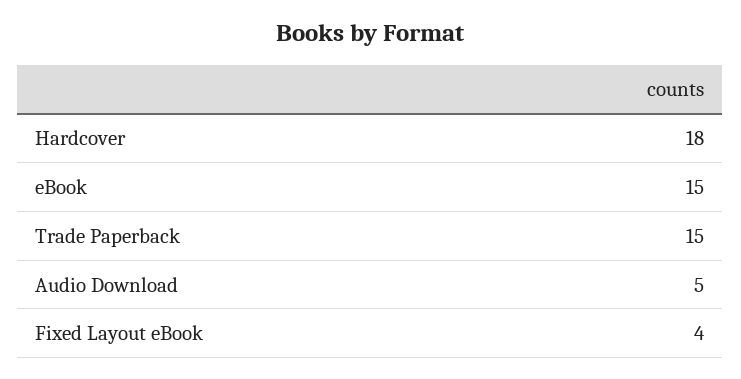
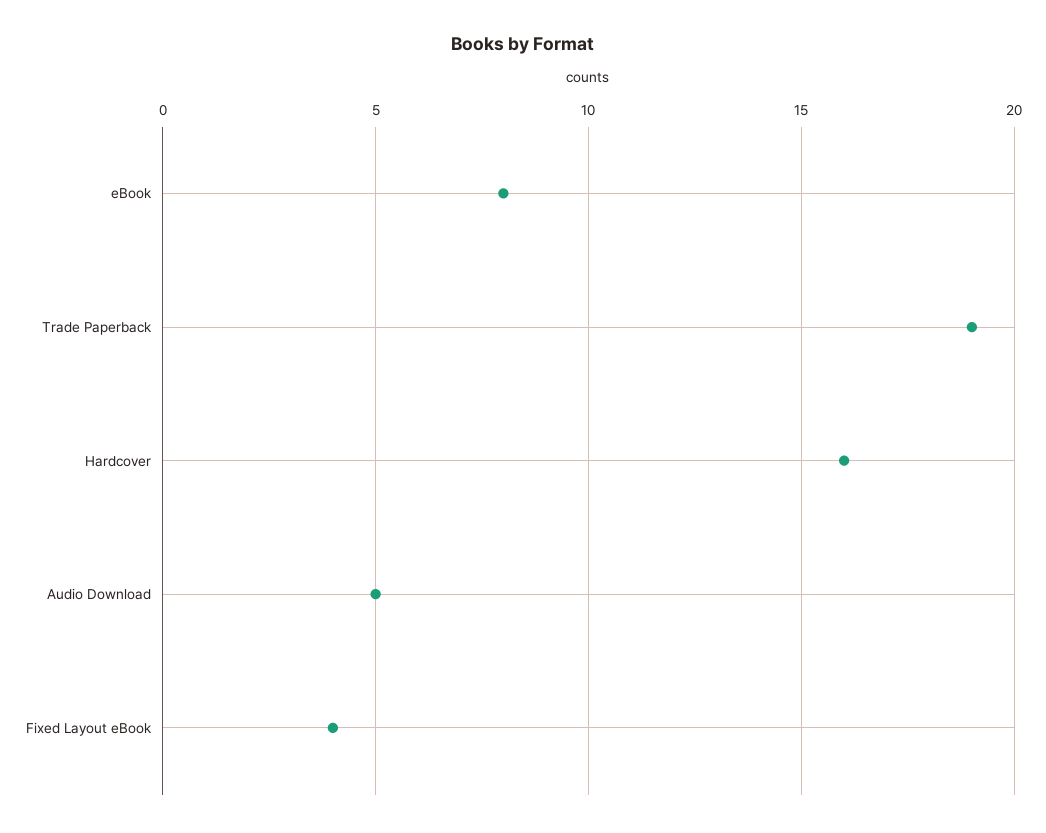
  {
-   "Hardcover": 18,
+   "Hardcover": 16,
-   "eBook": 15,
+   "eBook": 8,
-   "Trade Paperback": 15,
+   "Trade Paperback": 19,
    "Audio Download": 5,
    "Fixed Layout eBook": 4
  }

